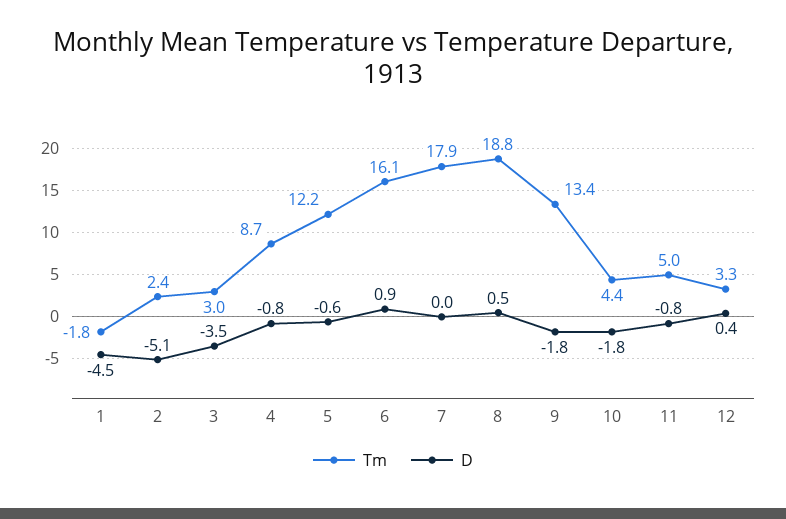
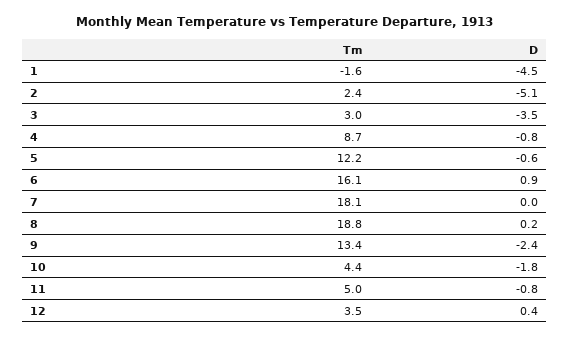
  {
    "Tm": {
-     "1": -1.8,
+     "1": -1.6,
      "2": 2.4,
      "3": 3,
      "4": 8.7,
      "5": 12.2,
      "6": 16.1,
-     "7": 17.9,
+     "7": 18.1,
      "8": 18.8,
      "9": 13.4,
      "10": 4.4,
      "11": 5,
-     "12": 3.3
+     "12": 3.5
    },
    "D": {
      "1": -4.5,
      "2": -5.1,
      "3": -3.5,
      "4": -0.8,
      "5": -0.6,
      "6": 0.9,
      "7": 0,
-     "8": 0.5,
+     "8": 0.2,
-     "9": -1.8,
+     "9": -2.4,
      "10": -1.8,
      "11": -0.8,
      "12": 0.4
    }
  }

